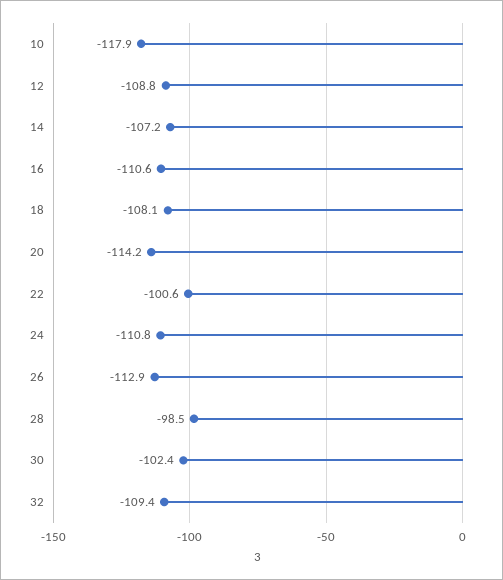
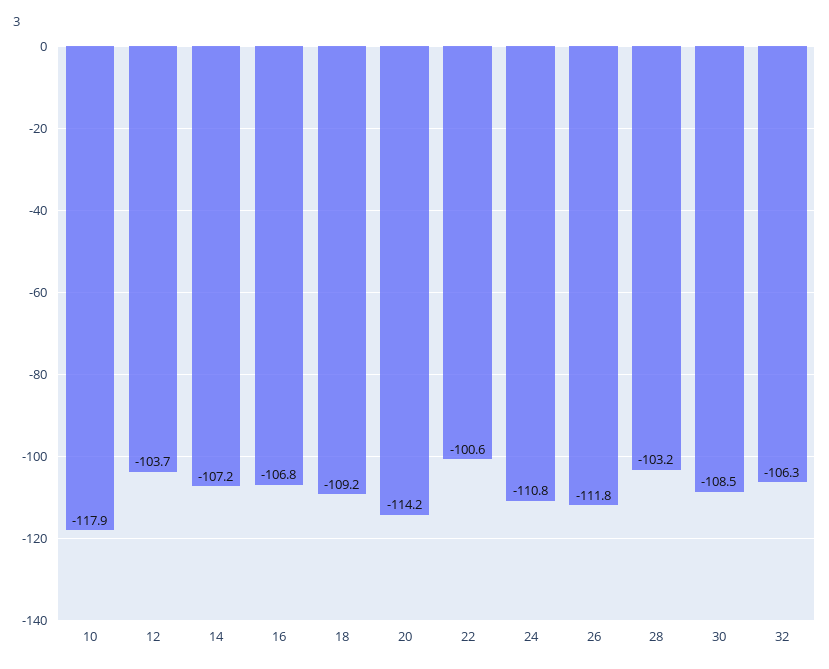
  {
    "10": -117.9,
-   "12": -108.8,
+   "12": -103.7,
    "14": -107.2,
-   "16": -110.6,
+   "16": -106.8,
-   "18": -108.1,
+   "18": -109.2,
    "20": -114.2,
    "22": -100.6,
    "24": -110.8,
-   "26": -112.9,
+   "26": -111.8,
-   "28": -98.5,
+   "28": -103.2,
-   "30": -102.4,
+   "30": -108.5,
-   "32": -109.4
+   "32": -106.3
  }

